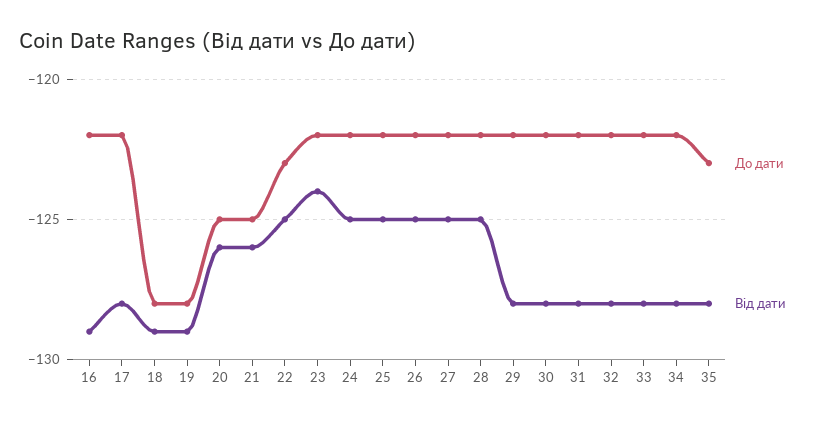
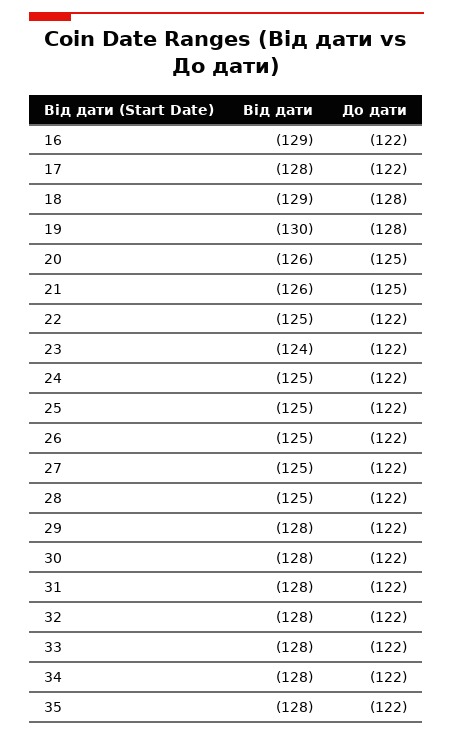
  {
    "До дати": {
      "16": -122,
      "17": -122,
      "18": -128,
      "19": -128,
      "20": -125,
      "21": -125,
-     "22": -123,
+     "22": -122,
      "23": -122,
      "24": -122,
      "25": -122,
      "26": -122,
      "27": -122,
      "28": -122,
      "29": -122,
      "30": -122,
      "31": -122,
      "32": -122,
      "33": -122,
      "34": -122,
-     "35": -123
+     "35": -122
    },
    "Від дати": {
      "16": -129,
      "17": -128,
      "18": -129,
-     "19": -129,
+     "19": -130,
      "20": -126,
      "21": -126,
      "22": -125,
      "23": -124,
      "24": -125,
      "25": -125,
      "26": -125,
      "27": -125,
      "28": -125,
      "29": -128,
      "30": -128,
      "31": -128,
      "32": -128,
      "33": -128,
      "34": -128,
      "35": -128
    }
  }

